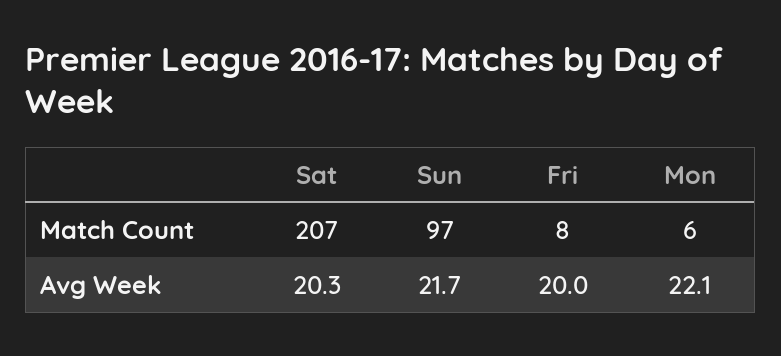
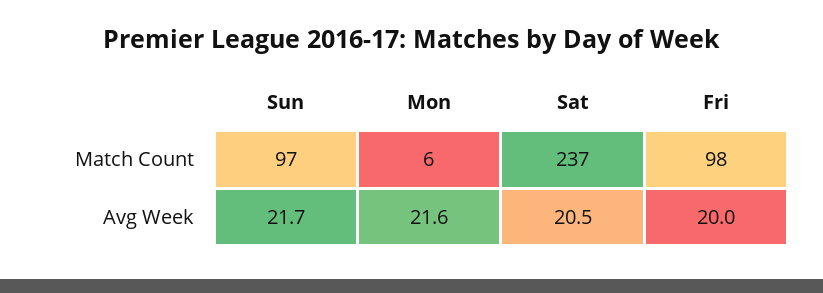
  {
    "Sat": {
-     "Match Count": 207,
+     "Match Count": 237,
-     "Avg Week": 20.3
+     "Avg Week": 20.5
    },
    "Sun": {
      "Match Count": 97,
      "Avg Week": 21.7
    },
    "Fri": {
-     "Match Count": 8,
+     "Match Count": 98,
      "Avg Week": 20
    },
    "Mon": {
      "Match Count": 6,
-     "Avg Week": 22.1
+     "Avg Week": 21.6
    }
  }

